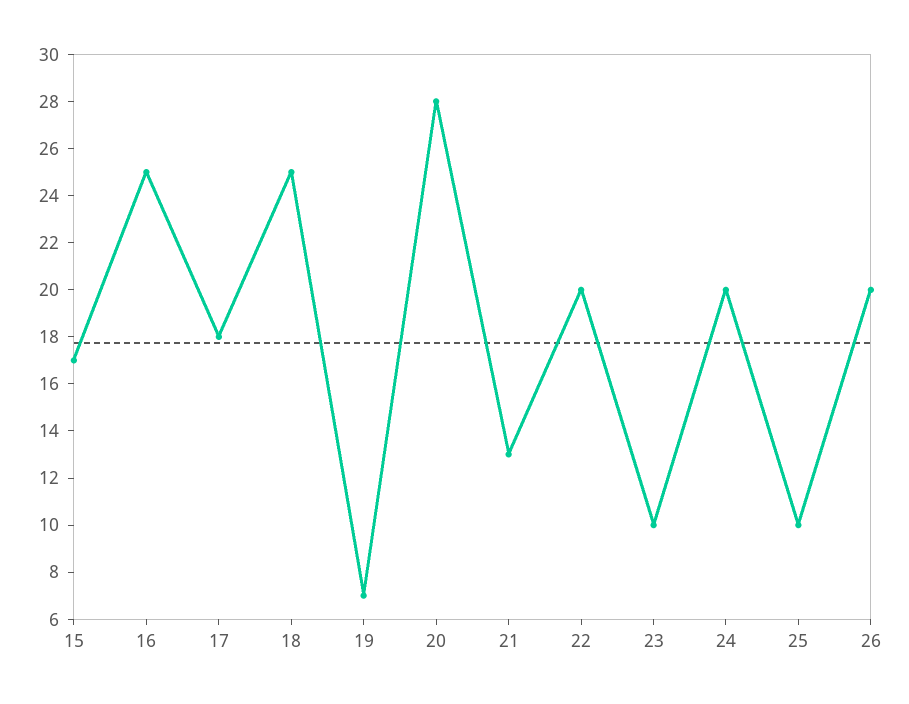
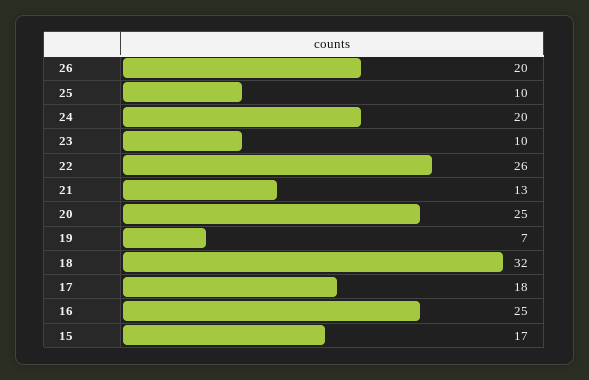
  {
    "15": 17,
    "16": 25,
    "17": 18,
-   "18": 25,
+   "18": 32,
    "19": 7,
-   "20": 28,
+   "20": 25,
    "21": 13,
-   "22": 20,
+   "22": 26,
    "23": 10,
    "24": 20,
    "25": 10,
    "26": 20
  }

